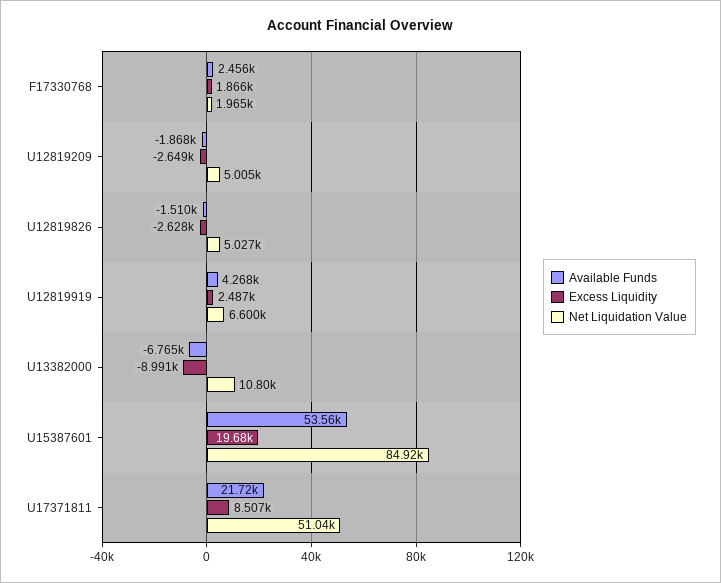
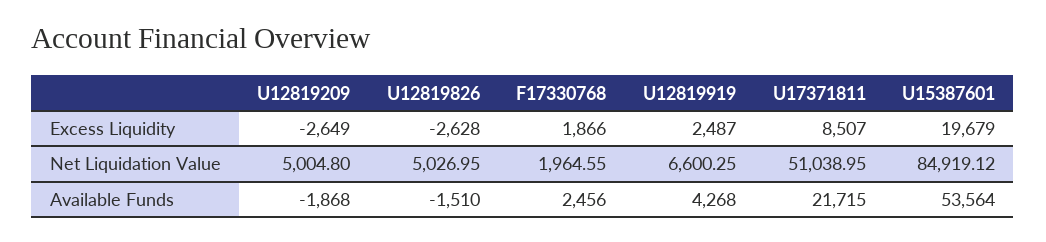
  {
    "Available Funds": {
      "F17330768": 2456,
      "U12819209": -1868,
      "U12819826": -1510,
      "U12819919": 4268,
-     "U13382000": -6765,
      "U15387601": 53564,
      "U17371811": 21715
    },
    "Excess Liquidity": {
      "F17330768": 1866,
      "U12819209": -2649,
      "U12819826": -2628,
      "U12819919": 2487,
-     "U13382000": -8991,
      "U15387601": 19679,
      "U17371811": 8507
    },
    "Net Liquidation Value": {
      "F17330768": 1964.55,
      "U12819209": 5004.8,
      "U12819826": 5026.95,
      "U12819919": 6600.25,
-     "U13382000": 10800,
      "U15387601": 84919.12,
      "U17371811": 51038.95
    }
  }

